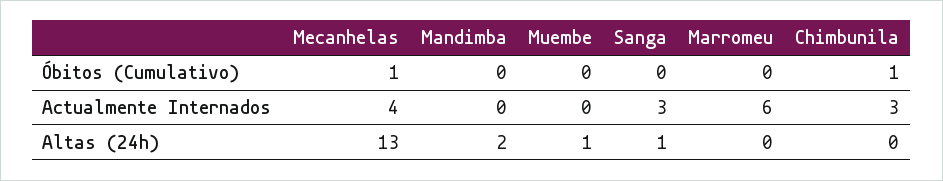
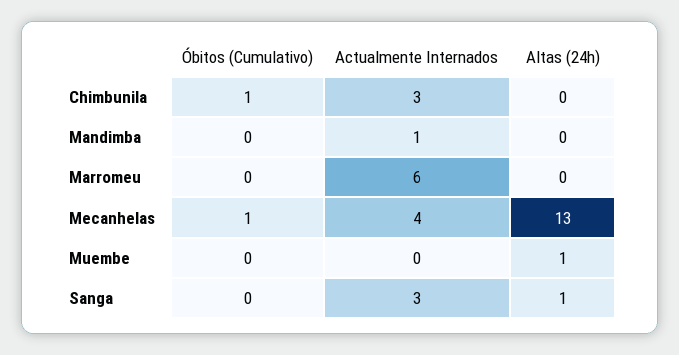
  {
    "Mecanhelas": {
      "Óbitos (Cumulativo)": 1,
      "Actualmente Internados": 4,
      "Altas (24h)": 13
    },
    "Mandimba": {
      "Óbitos (Cumulativo)": 0,
-     "Actualmente Internados": 0,
+     "Actualmente Internados": 1,
-     "Altas (24h)": 2
+     "Altas (24h)": 0
    },
    "Muembe": {
      "Óbitos (Cumulativo)": 0,
      "Actualmente Internados": 0,
      "Altas (24h)": 1
    },
    "Sanga": {
      "Óbitos (Cumulativo)": 0,
      "Actualmente Internados": 3,
      "Altas (24h)": 1
    },
    "Marromeu": {
      "Óbitos (Cumulativo)": 0,
      "Actualmente Internados": 6,
      "Altas (24h)": 0
    },
    "Chimbunila": {
      "Óbitos (Cumulativo)": 1,
      "Actualmente Internados": 3,
      "Altas (24h)": 0
    }
  }

